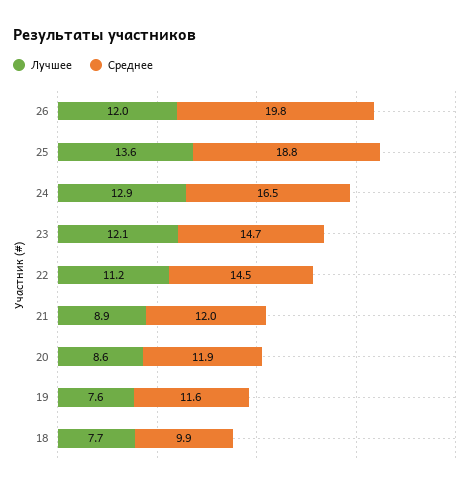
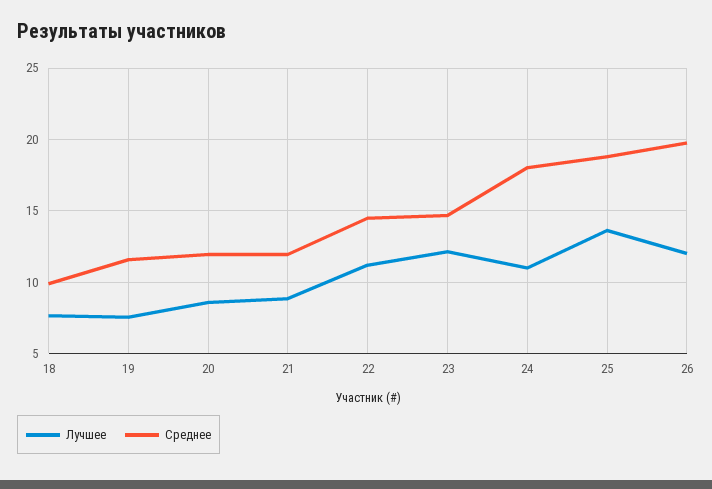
  {
    "Лучшее": {
      "26": 12,
      "25": 13.6,
-     "24": 12.9,
+     "24": 11,
      "23": 12.1,
      "22": 11.2,
      "21": 8.9,
      "20": 8.6,
      "19": 7.6,
      "18": 7.7
    },
    "Среднее": {
      "26": 19.8,
      "25": 18.8,
-     "24": 16.5,
+     "24": 18,
      "23": 14.7,
      "22": 14.5,
      "21": 12,
      "20": 11.9,
      "19": 11.6,
      "18": 9.9
    }
  }

